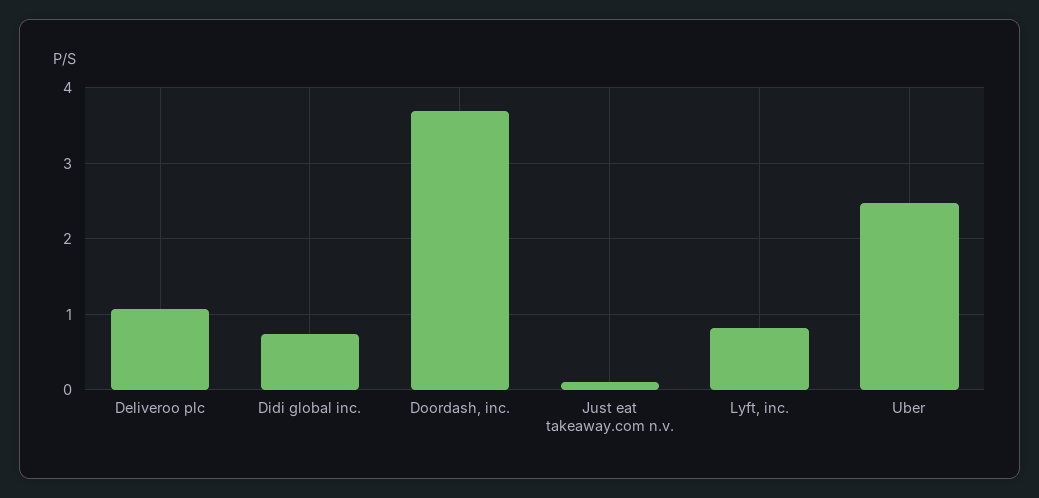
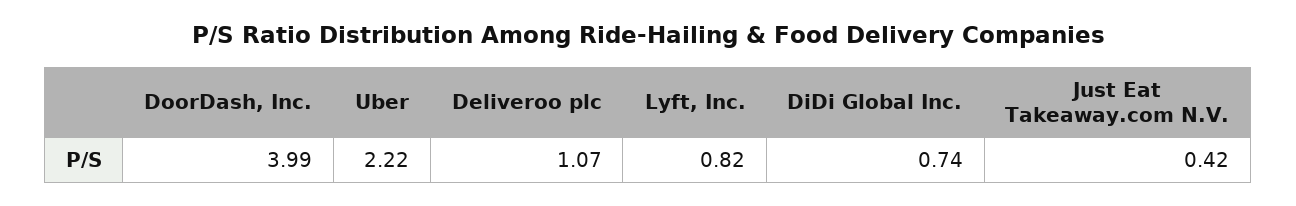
  {
    "Deliveroo plc": 1.07,
    "Didi global inc.": 0.74,
-   "Doordash, inc.": 3.7,
+   "Doordash, inc.": 3.99,
-   "Just eat takeaway.com n.v.": 0.1,
+   "Just eat takeaway.com n.v.": 0.42,
    "Lyft, inc.": 0.82,
-   "Uber": 2.5
+   "Uber": 2.22
  }

